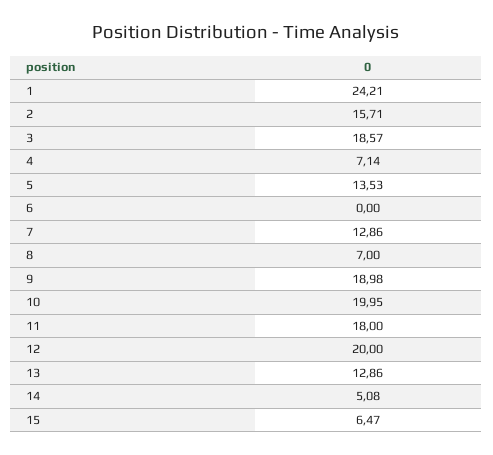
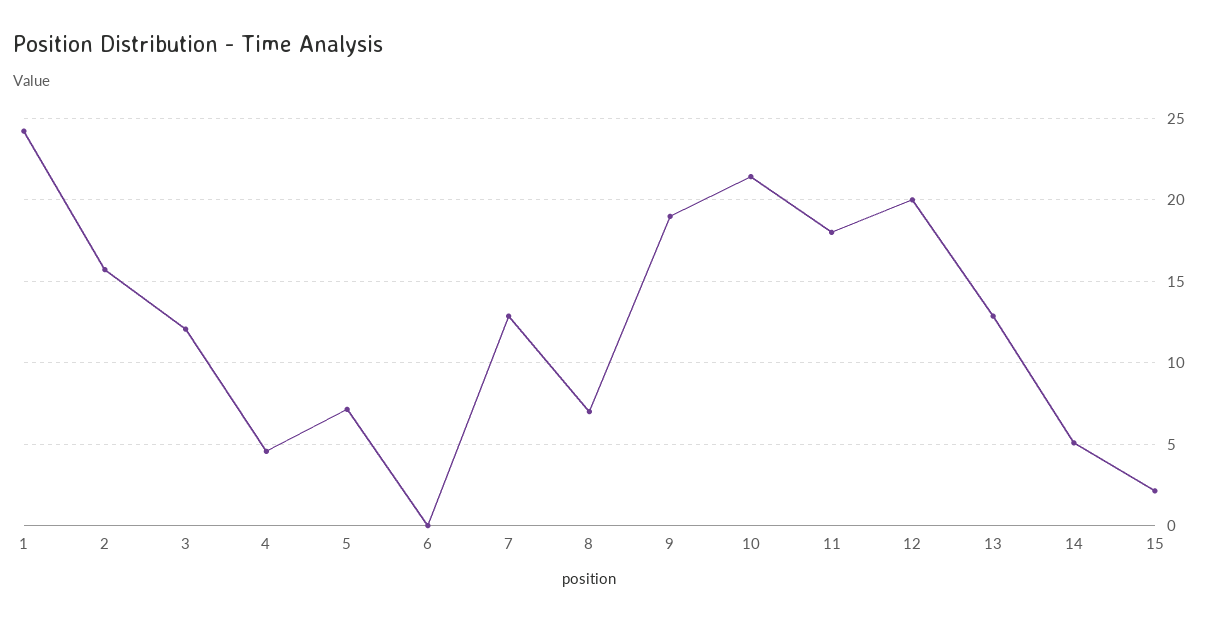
  {
    "1": 24.21,
    "2": 15.71,
-   "3": 18.57,
+   "3": 12,
-   "4": 7.14,
+   "4": 4.5,
-   "5": 13.53,
+   "5": 7,
    "6": 0,
    "7": 12.86,
    "8": 7,
    "9": 18.98,
-   "10": 19.95,
+   "10": 21.5,
    "11": 18,
    "12": 20,
    "13": 12.86,
    "14": 5.08,
-   "15": 6.47
+   "15": 2
  }

